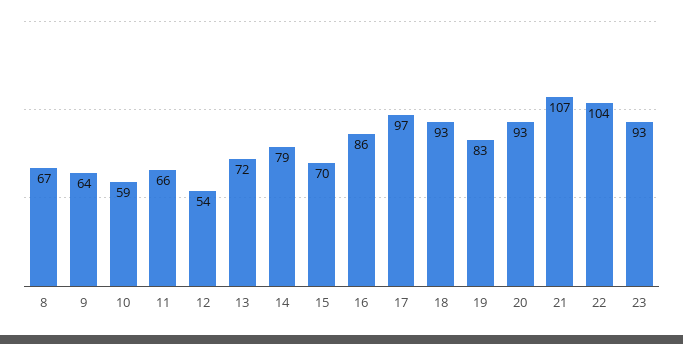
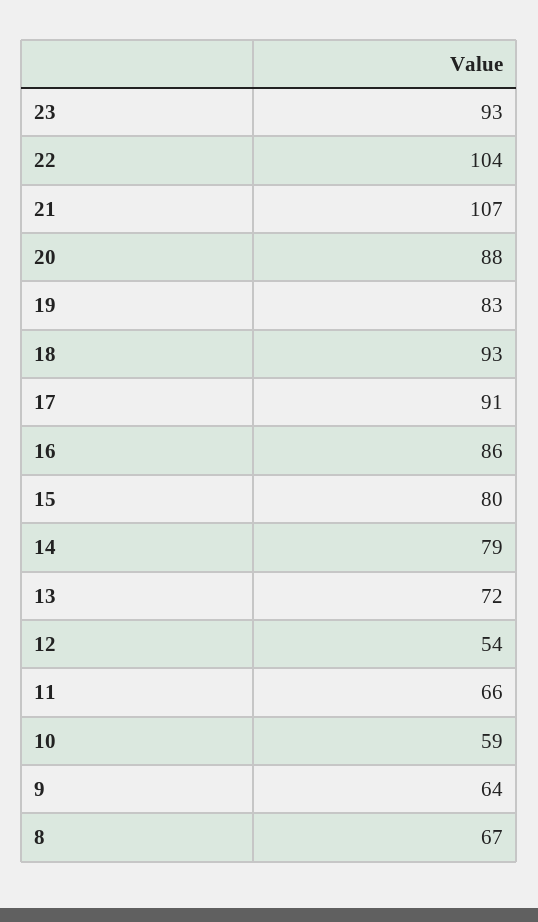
  {
    "8": 67,
    "9": 64,
    "10": 59,
    "11": 66,
    "12": 54,
    "13": 72,
    "14": 79,
-   "15": 70,
+   "15": 80,
    "16": 86,
-   "17": 97,
+   "17": 91,
    "18": 93,
    "19": 83,
-   "20": 93,
+   "20": 88,
    "21": 107,
    "22": 104,
    "23": 93
  }

